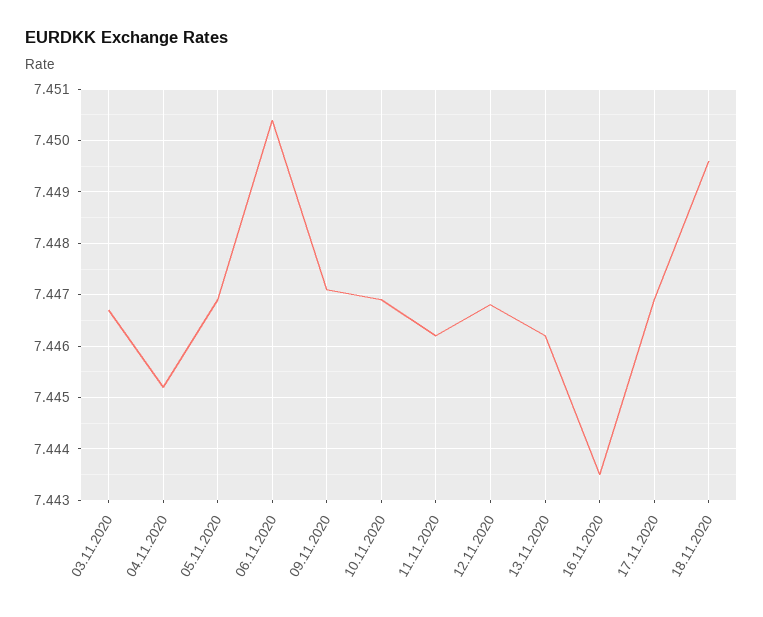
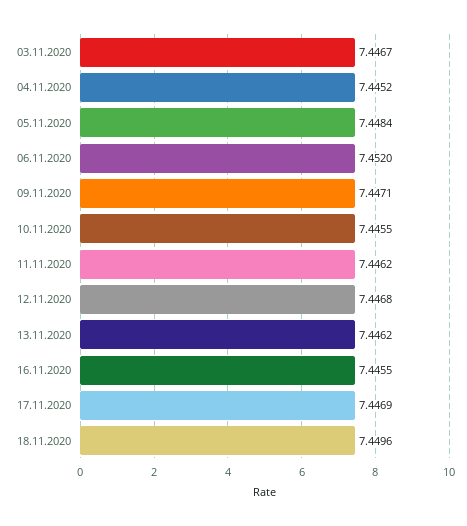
  {
    "03.11.2020": 7.4467,
    "04.11.2020": 7.4452,
-   "05.11.2020": 7.447,
+   "05.11.2020": 7.4484,
-   "06.11.2020": 7.4505,
+   "06.11.2020": 7.452,
    "09.11.2020": 7.4471,
-   "10.11.2020": 7.447,
+   "10.11.2020": 7.4455,
    "11.11.2020": 7.4462,
    "12.11.2020": 7.4468,
    "13.11.2020": 7.4462,
-   "16.11.2020": 7.4435,
+   "16.11.2020": 7.4455,
    "17.11.2020": 7.4469,
    "18.11.2020": 7.4496
  }

